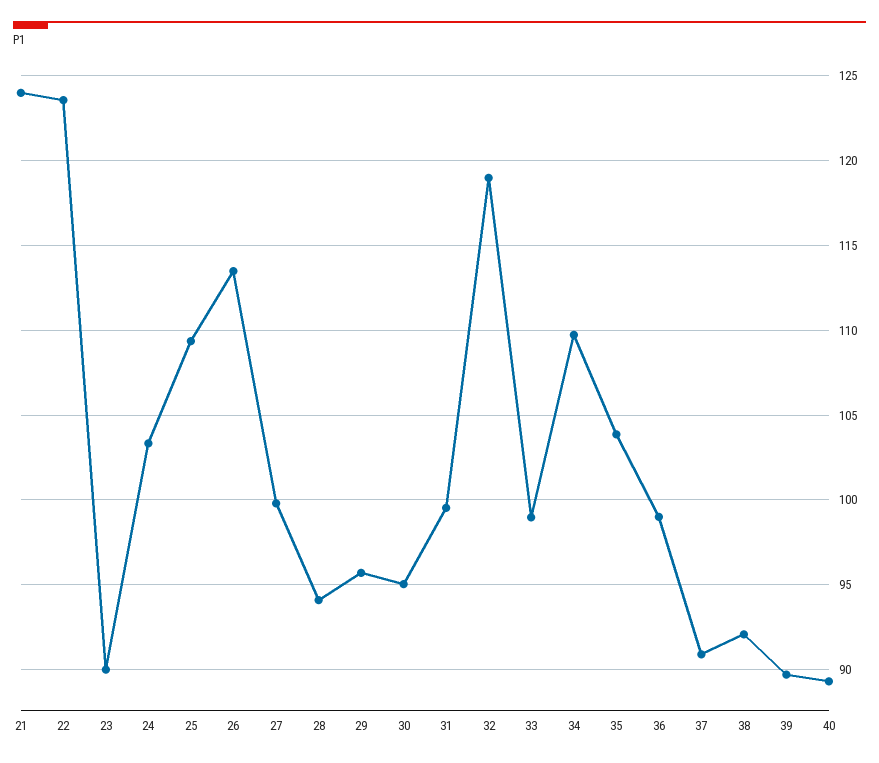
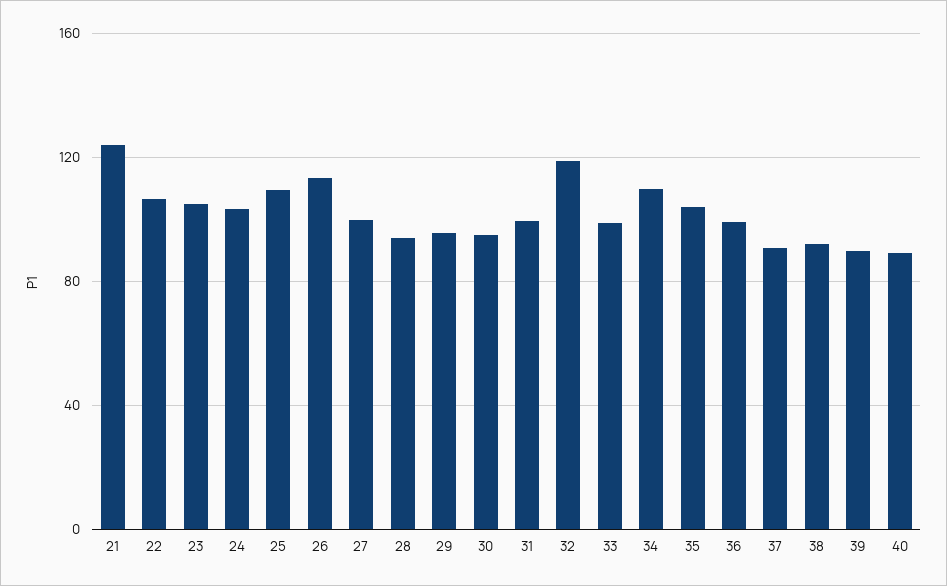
  {
    "21": 124,
-   "22": 123.5,
+   "22": 105,
-   "23": 90,
+   "23": 105,
    "24": 103.5,
    "25": 109.5,
    "26": 113.5,
    "27": 100,
    "28": 94,
    "29": 95.5,
    "30": 95,
    "31": 99.5,
    "32": 119,
    "33": 99,
    "34": 109.5,
    "35": 104,
    "36": 99,
    "37": 91,
    "38": 92,
    "39": 89.5,
    "40": 89.5
  }

